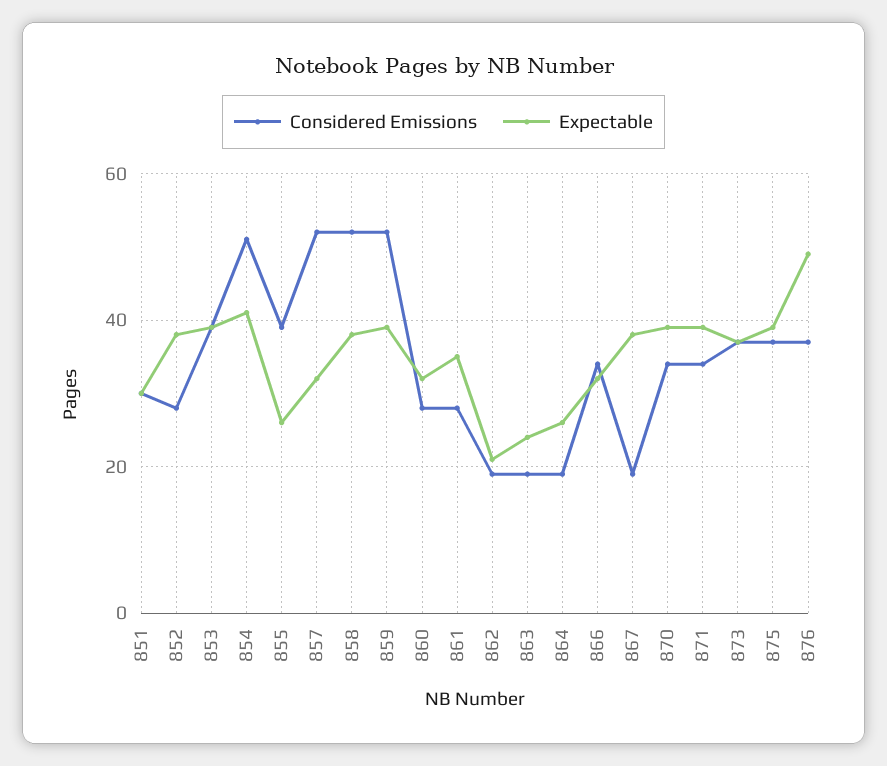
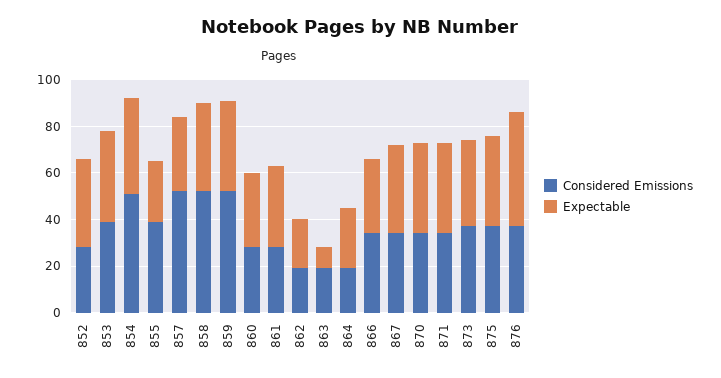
  {
    "Considered Emissions": {
-     "851": 30,
      "852": 30,
      "853": 40,
      "854": 50,
      "855": 40,
      "857": 50,
      "858": 50,
      "859": 50,
      "860": 30,
      "861": 30,
      "862": 20,
      "863": 20,
      "864": 20,
      "866": 35,
-     "867": 20,
+     "867": 35,
      "870": 35,
      "871": 35,
      "873": 35,
      "875": 35,
      "876": 35
    },
    "Expectable": {
-     "851": 30,
      "852": 40,
      "853": 40,
      "854": 40,
      "855": 25,
      "857": 30,
      "858": 40,
      "859": 40,
      "860": 30,
      "861": 35,
      "862": 20,
-     "863": 25,
+     "863": 10,
      "864": 25,
      "866": 30,
      "867": 40,
      "870": 40,
      "871": 40,
      "873": 35,
      "875": 40,
      "876": 50
    }
  }

